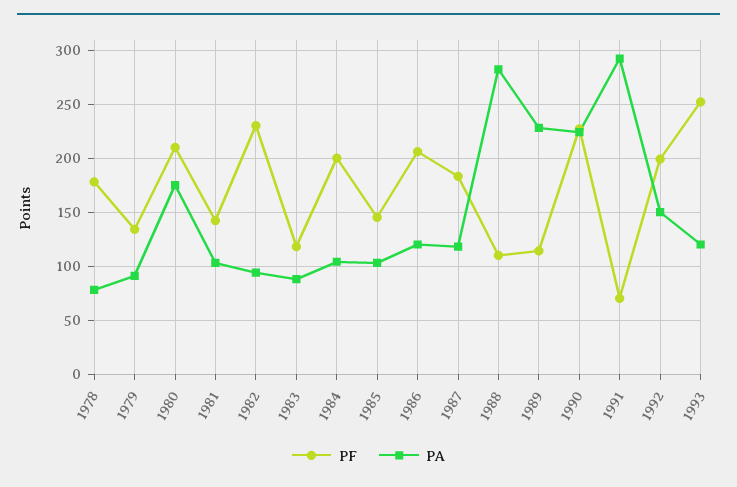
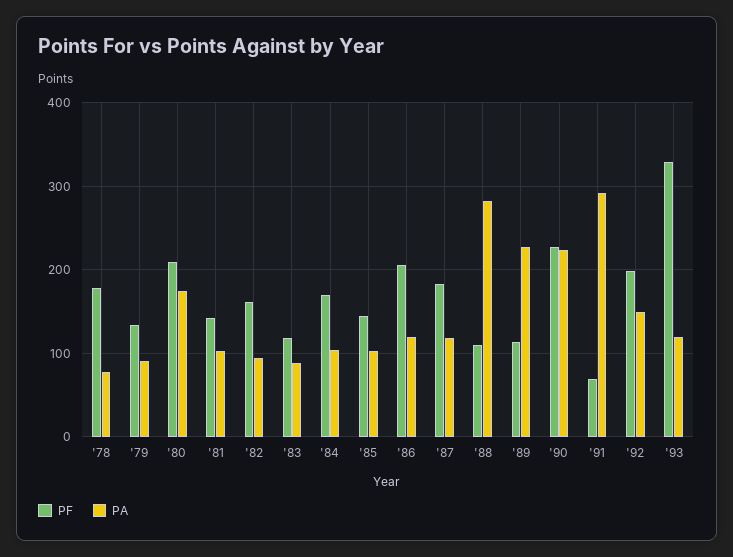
  {
    "PF": {
      "1978": 180,
      "1979": 130,
      "1980": 210,
      "1981": 140,
-     "1982": 230,
+     "1982": 160,
      "1983": 120,
-     "1984": 200,
+     "1984": 170,
      "1985": 150,
      "1986": 210,
      "1987": 180,
      "1988": 110,
      "1989": 110,
      "1990": 230,
      "1991": 70,
      "1992": 200,
-     "1993": 250
+     "1993": 330
    },
    "PA": {
      "1978": 80,
      "1979": 90,
      "1980": 180,
      "1981": 100,
      "1982": 90,
      "1983": 90,
      "1984": 100,
      "1985": 100,
      "1986": 120,
      "1987": 120,
      "1988": 280,
      "1989": 230,
      "1990": 220,
      "1991": 290,
      "1992": 150,
      "1993": 120
    }
  }

